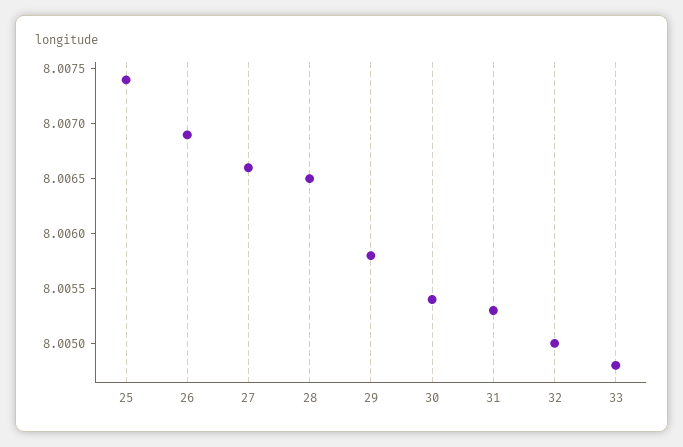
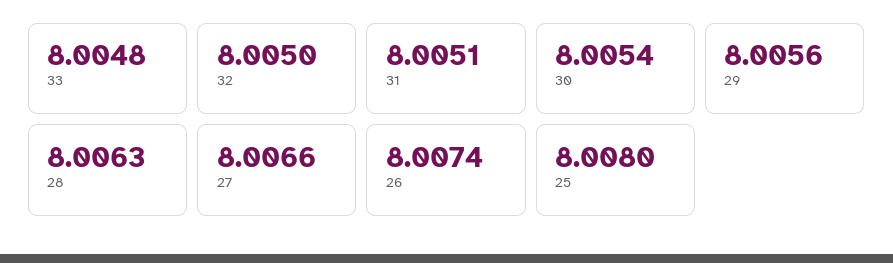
  {
-   "25": 8.0074,
+   "25": 8.008,
-   "26": 8.0069,
+   "26": 8.0074,
    "27": 8.0066,
-   "28": 8.0065,
+   "28": 8.0063,
-   "29": 8.0058,
+   "29": 8.0056,
    "30": 8.0054,
-   "31": 8.0053,
+   "31": 8.0051,
    "32": 8.005,
    "33": 8.0048
  }

